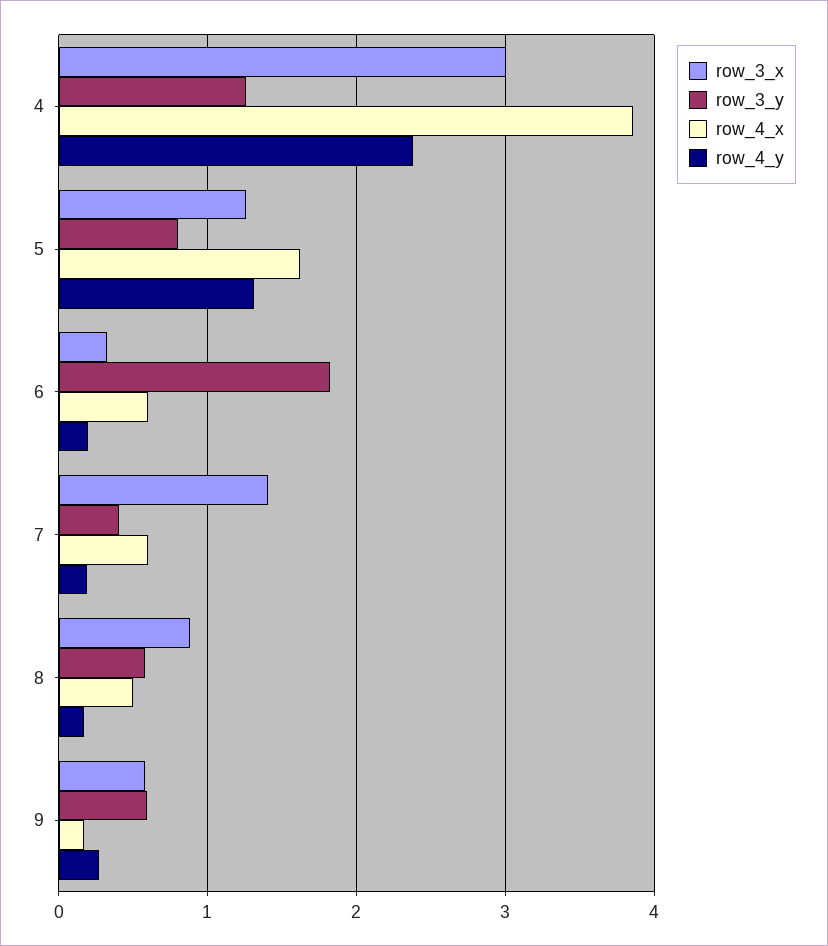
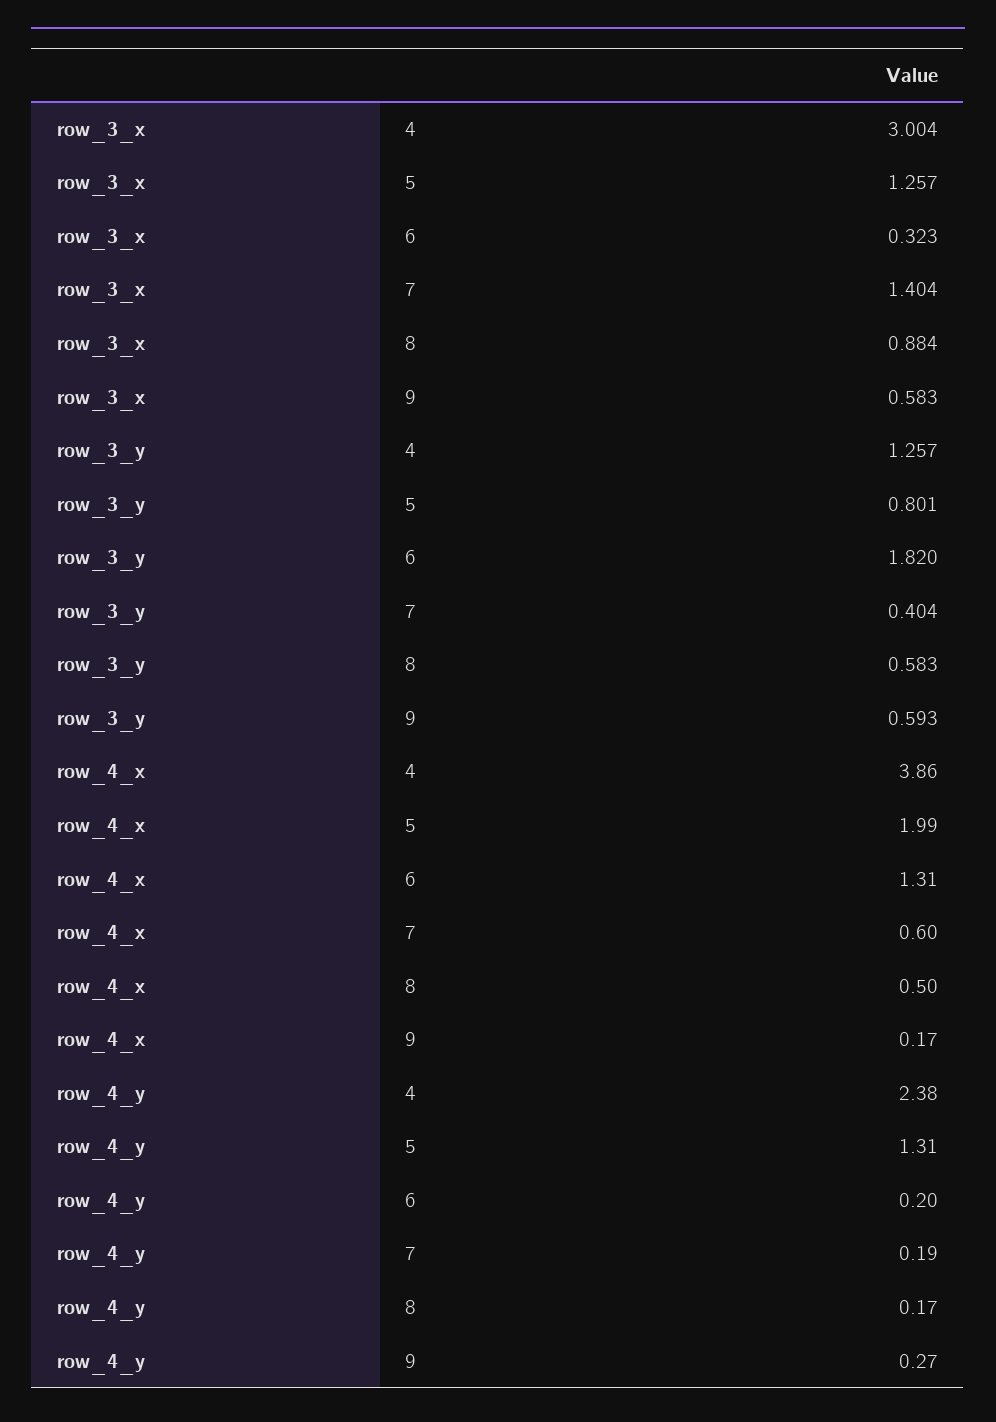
  {
    "row_3_x": {
      "4": 3.004,
      "5": 1.257,
      "6": 0.323,
      "7": 1.404,
      "8": 0.884,
      "9": 0.583
    },
    "row_3_y": {
      "4": 1.257,
      "5": 0.801,
      "6": 1.82,
      "7": 0.404,
      "8": 0.583,
      "9": 0.593
    },
    "row_4_x": {
      "4": 3.86,
-     "5": 1.6,
+     "5": 1.99,
-     "6": 0.6,
+     "6": 1.31,
      "7": 0.6,
      "8": 0.5,
      "9": 0.17
    },
    "row_4_y": {
      "4": 2.38,
      "5": 1.31,
      "6": 0.2,
      "7": 0.19,
      "8": 0.17,
      "9": 0.27
    }
  }

